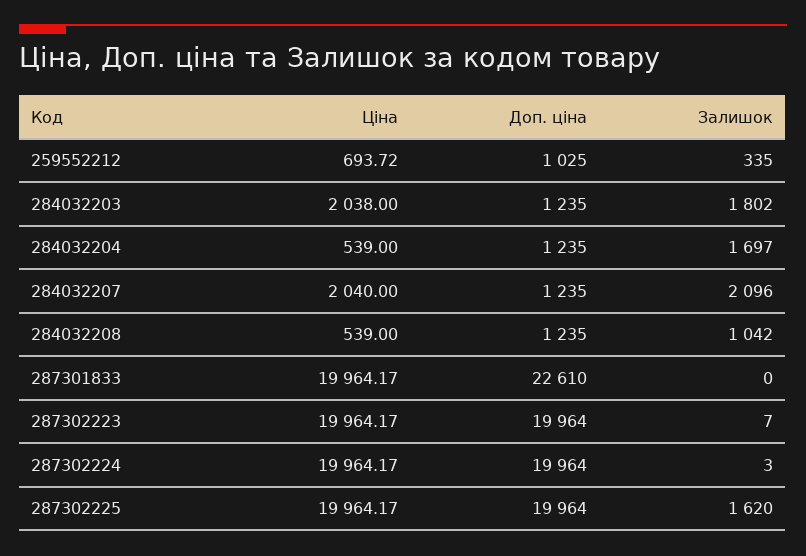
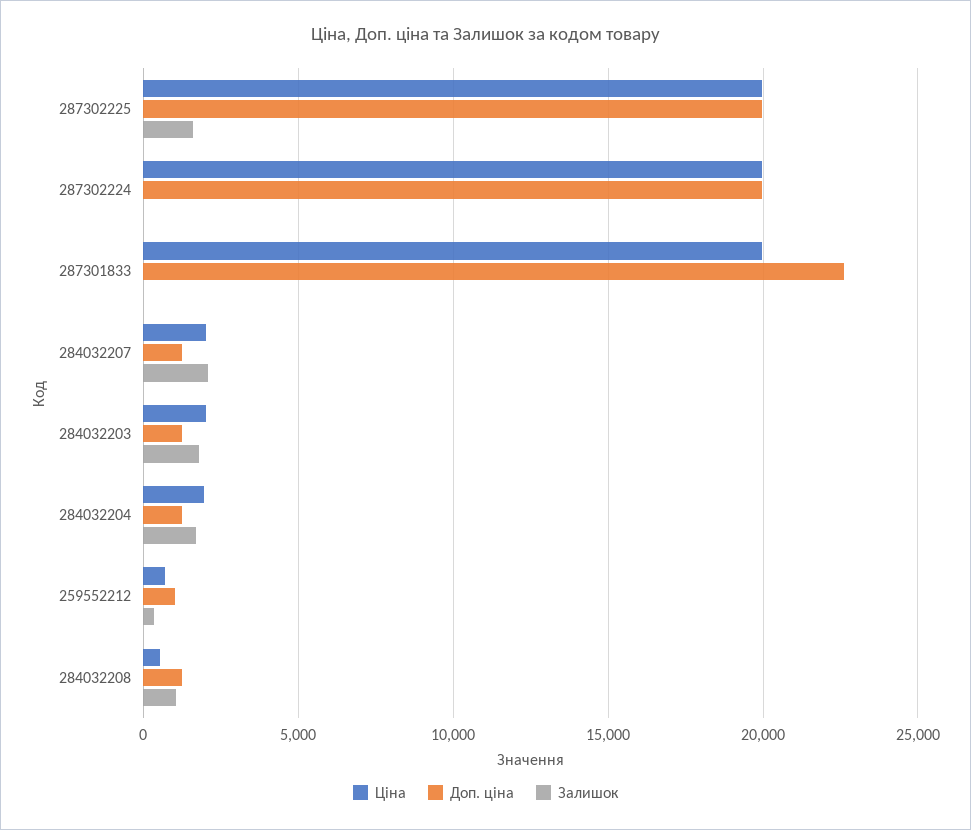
  {
    "Ціна": {
      "259552212": 693.72,
      "284032203": 2038,
-     "284032204": 539,
+     "284032204": 2000,
      "284032207": 2040,
      "284032208": 539,
      "287301833": 19964.17,
-     "287302223": 19964.17,
      "287302224": 19964.17,
      "287302225": 19964.17
    },
    "Доп. ціна": {
      "259552212": 1025,
      "284032203": 1235,
      "284032204": 1235,
      "284032207": 1235,
      "284032208": 1235,
      "287301833": 22610,
-     "287302223": 19964,
      "287302224": 19964,
      "287302225": 19964
    },
    "Залишок": {
      "259552212": 335,
      "284032203": 1802,
      "284032204": 1697,
      "284032207": 2096,
      "284032208": 1042,
      "287301833": 0,
-     "287302223": 7,
      "287302224": 3,
      "287302225": 1620
    }
  }

